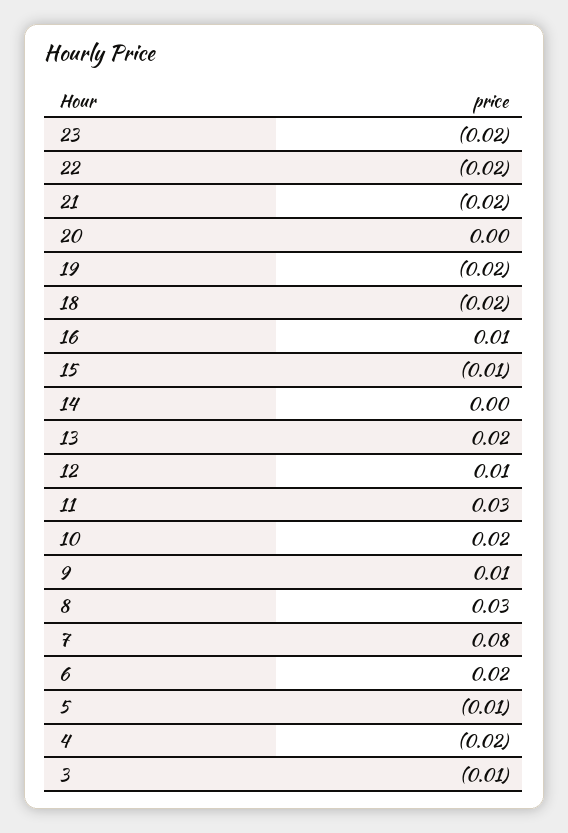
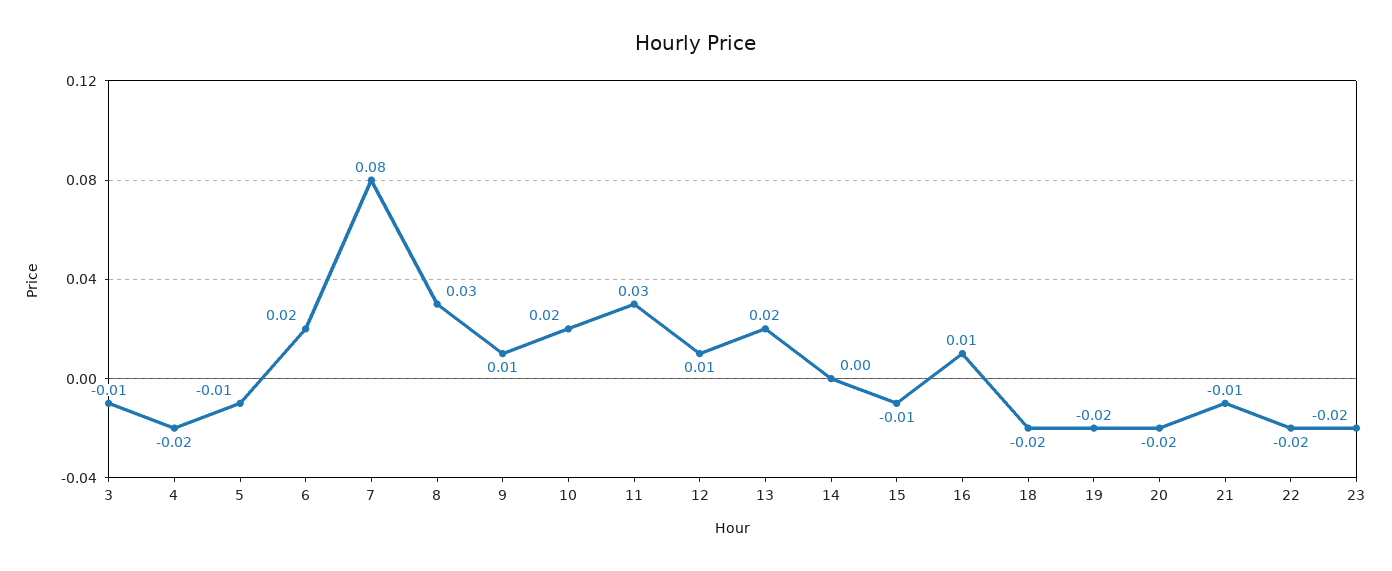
  {
    "23": -0.02,
    "22": -0.02,
-   "21": -0.02,
+   "21": -0.01,
-   "20": 0,
+   "20": -0.02,
    "19": -0.02,
    "18": -0.02,
    "16": 0.01,
    "15": -0.01,
    "14": 0,
    "13": 0.02,
    "12": 0.01,
    "11": 0.03,
    "10": 0.02,
    "9": 0.01,
    "8": 0.03,
    "7": 0.08,
    "6": 0.02,
    "5": -0.01,
    "4": -0.02,
    "3": -0.01
  }

